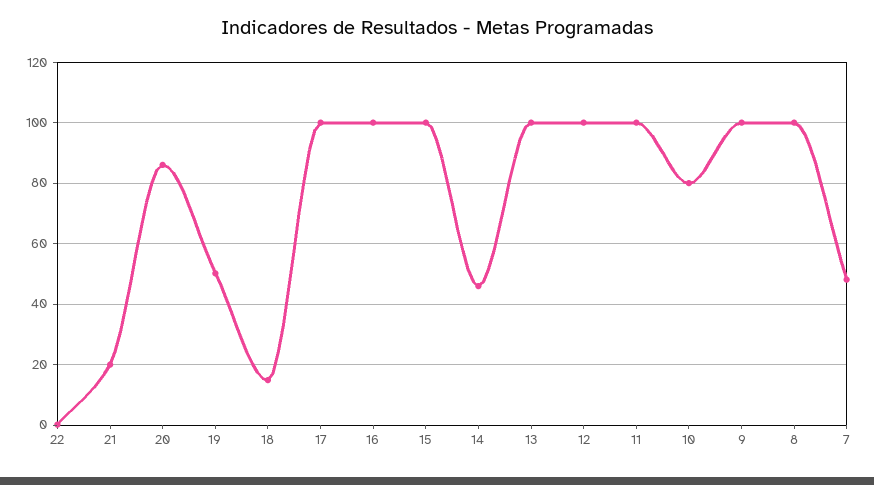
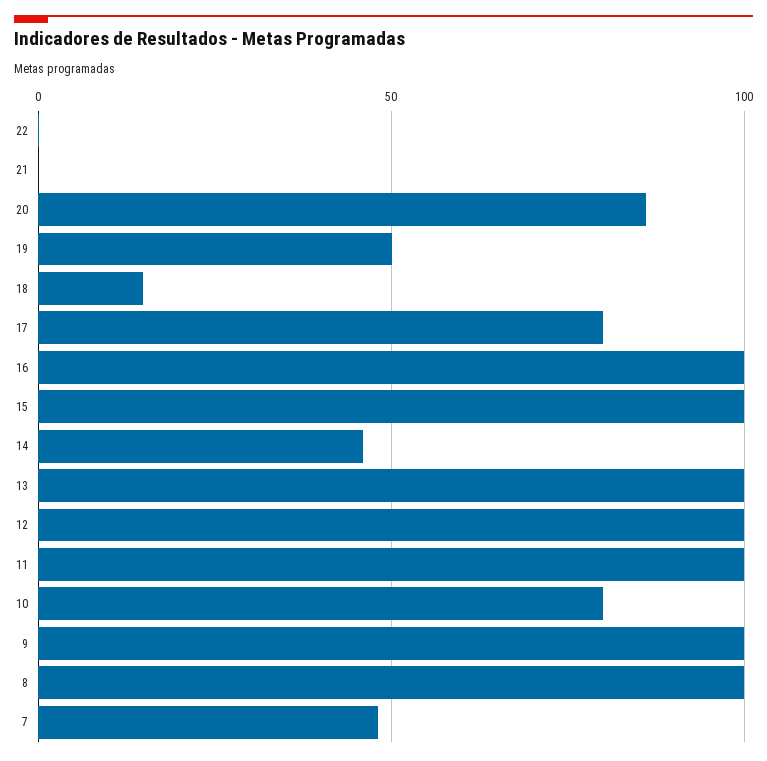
  {
    "22": 0,
-   "21": 20,
+   "21": 0,
    "20": 86,
    "19": 50,
    "18": 14,
-   "17": 100,
+   "17": 80,
    "16": 100,
    "15": 100,
    "14": 46,
    "13": 100,
    "12": 100,
    "11": 100,
    "10": 80,
    "9": 100,
    "8": 100,
    "7": 48
  }

